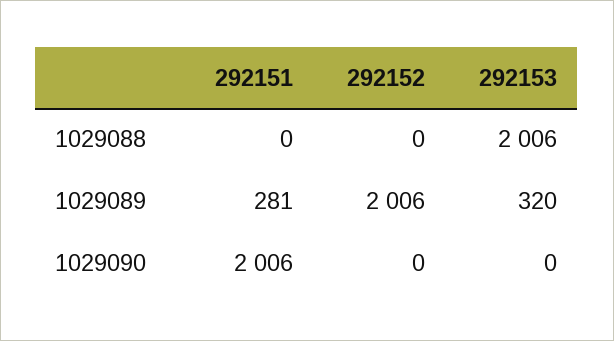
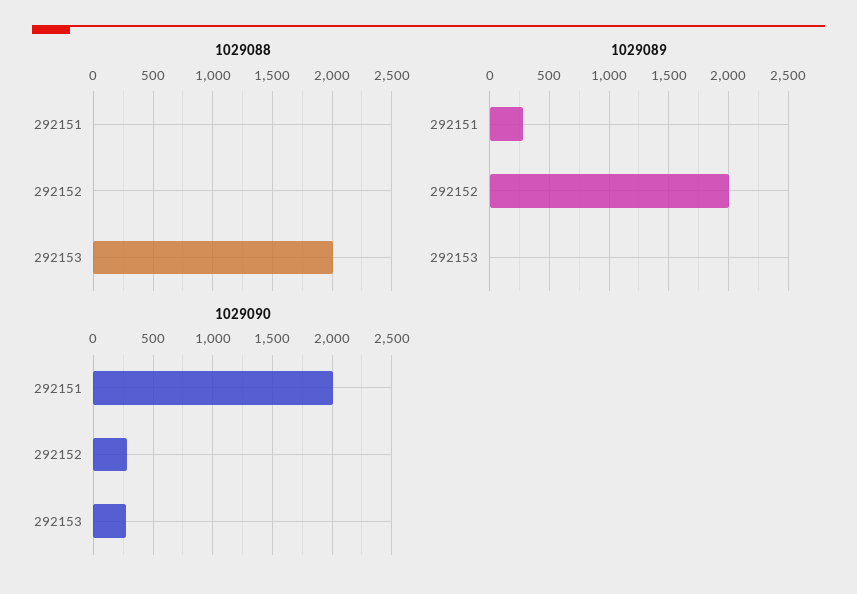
  {
    "1029088": {
      "292151": 0,
      "292152": 0,
      "292153": 2006
    },
    "1029089": {
      "292151": 281,
      "292152": 2006,
-     "292153": 320
+     "292153": 0
    },
    "1029090": {
      "292151": 2006,
-     "292152": 0,
+     "292152": 300,
-     "292153": 0
+     "292153": 300
    }
  }

